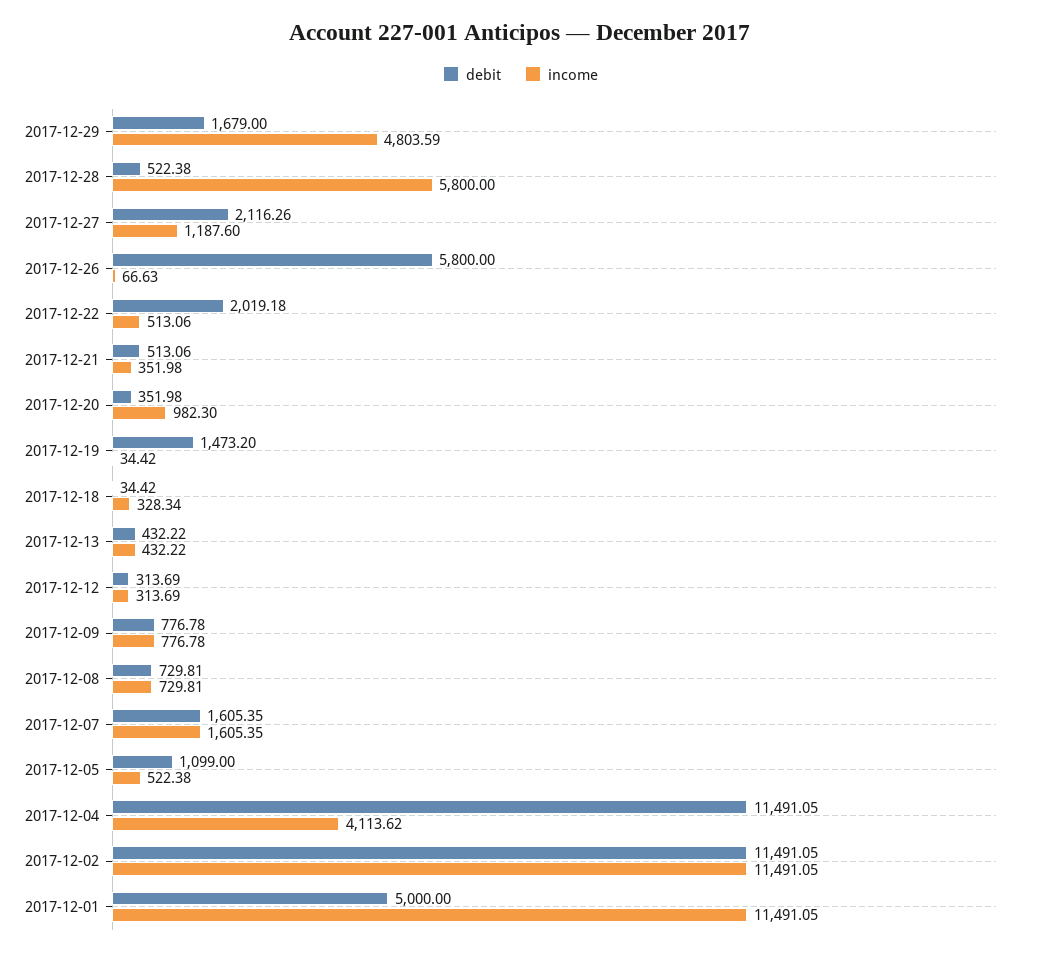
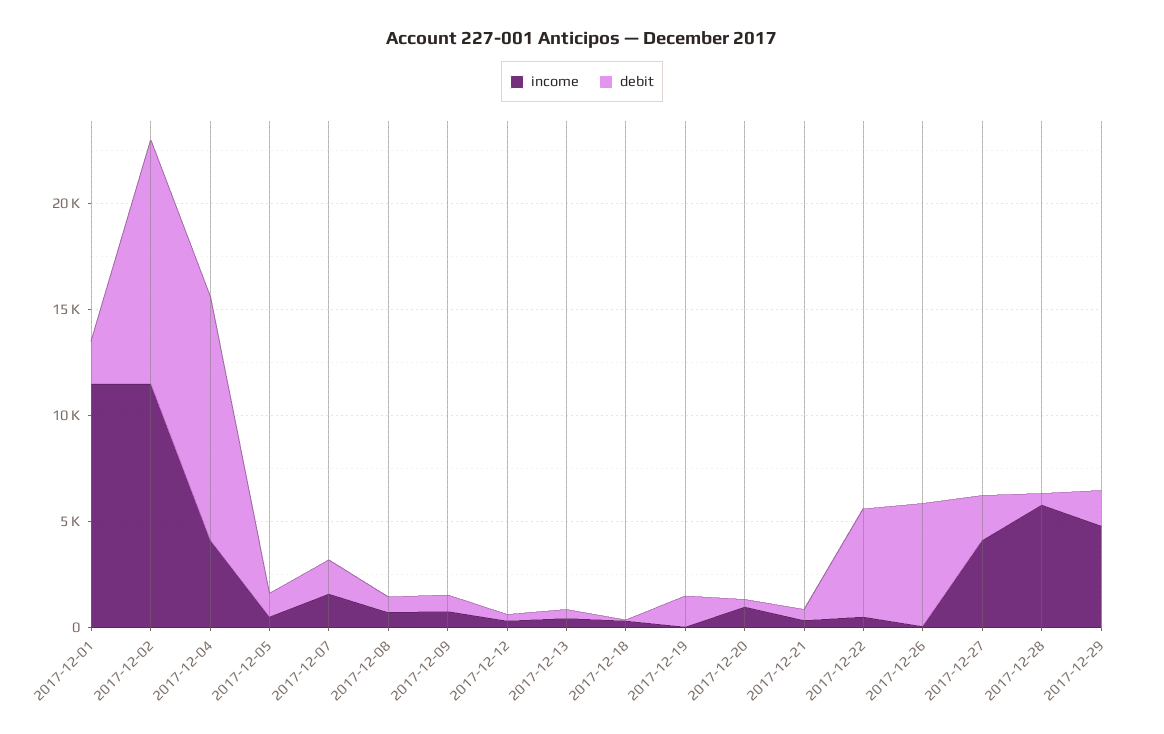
  {
    "debit": {
      "2017-12-29": 1679,
      "2017-12-28": 522.38,
      "2017-12-27": 2116.26,
      "2017-12-26": 5800,
-     "2017-12-22": 2019.18,
+     "2017-12-22": 5000,
      "2017-12-21": 513.06,
      "2017-12-20": 351.98,
      "2017-12-19": 1473.2,
      "2017-12-18": 34.42,
      "2017-12-13": 432.22,
      "2017-12-12": 313.69,
      "2017-12-09": 776.78,
      "2017-12-08": 729.81,
      "2017-12-07": 1605.35,
      "2017-12-05": 1099,
      "2017-12-04": 11491.05,
      "2017-12-02": 11491.05,
-     "2017-12-01": 5000
+     "2017-12-01": 2000
    },
    "income": {
      "2017-12-29": 4803.59,
      "2017-12-28": 5800,
-     "2017-12-27": 1187.6,
+     "2017-12-27": 4000,
      "2017-12-26": 66.63,
      "2017-12-22": 513.06,
      "2017-12-21": 351.98,
      "2017-12-20": 982.3,
      "2017-12-19": 34.42,
      "2017-12-18": 328.34,
      "2017-12-13": 432.22,
      "2017-12-12": 313.69,
      "2017-12-09": 776.78,
      "2017-12-08": 729.81,
      "2017-12-07": 1605.35,
      "2017-12-05": 522.38,
      "2017-12-04": 4113.62,
      "2017-12-02": 11491.05,
      "2017-12-01": 11491.05
    }
  }

